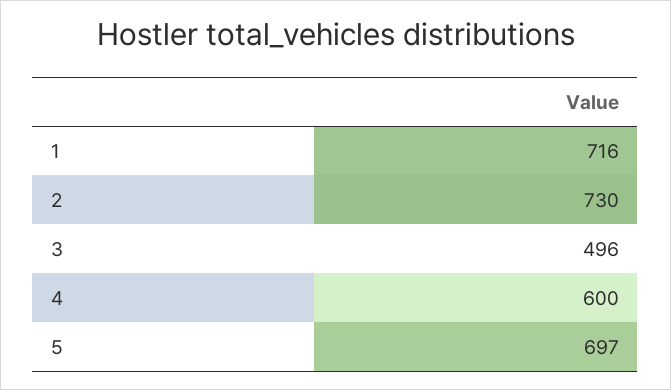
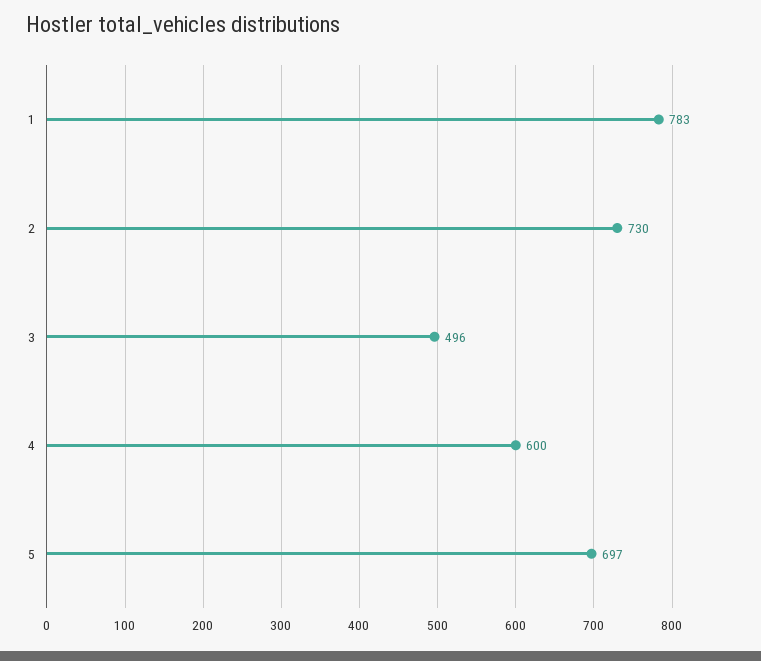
  {
-   "1": 716,
+   "1": 783,
    "2": 730,
    "3": 496,
    "4": 600,
    "5": 697
  }

